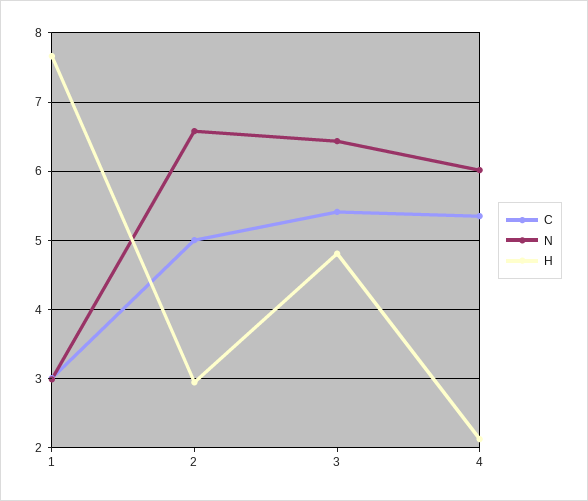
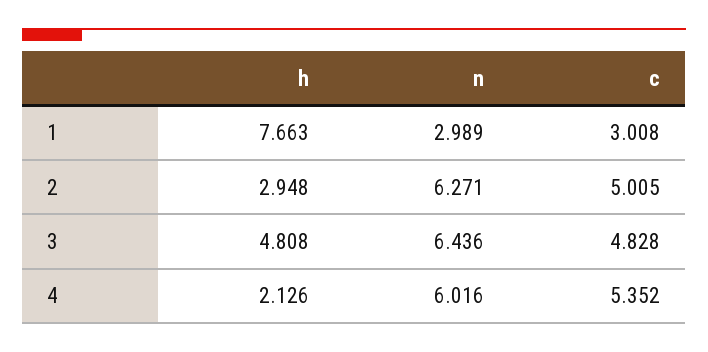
  {
    "C": {
      "1": 3.008,
      "2": 5.005,
-     "3": 5.4,
+     "3": 4.828,
      "4": 5.352
    },
    "N": {
      "1": 2.989,
-     "2": 6.6,
+     "2": 6.271,
      "3": 6.436,
      "4": 6.016
    },
    "H": {
      "1": 7.663,
      "2": 2.948,
      "3": 4.808,
      "4": 2.126
    }
  }

